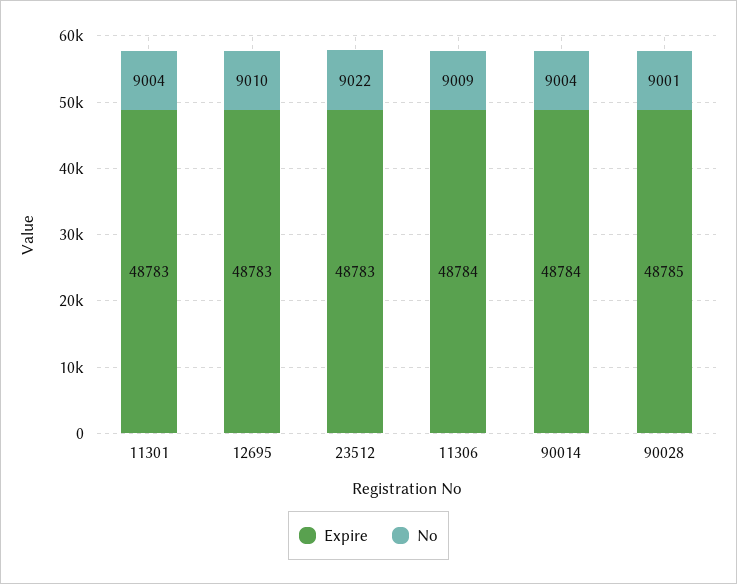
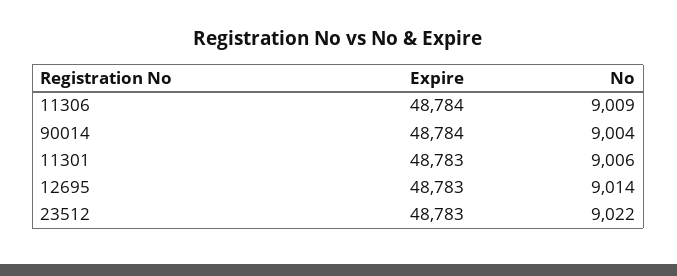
  {
    "Expire": {
      "11301": 48783,
      "12695": 48783,
      "23512": 48783,
      "11306": 48784,
-     "90014": 48784,
+     "90014": 48784
-     "90028": 48785
    },
    "No": {
-     "11301": 9004,
+     "11301": 9006,
-     "12695": 9010,
+     "12695": 9014,
      "23512": 9022,
      "11306": 9009,
-     "90014": 9004,
+     "90014": 9004
-     "90028": 9001
    }
  }

